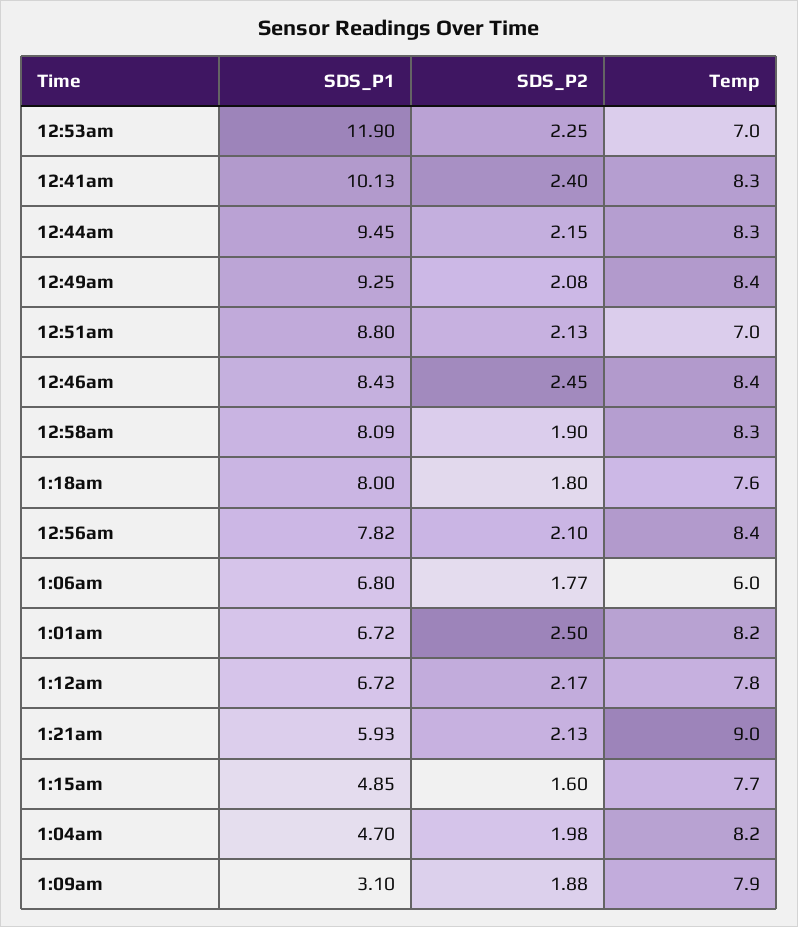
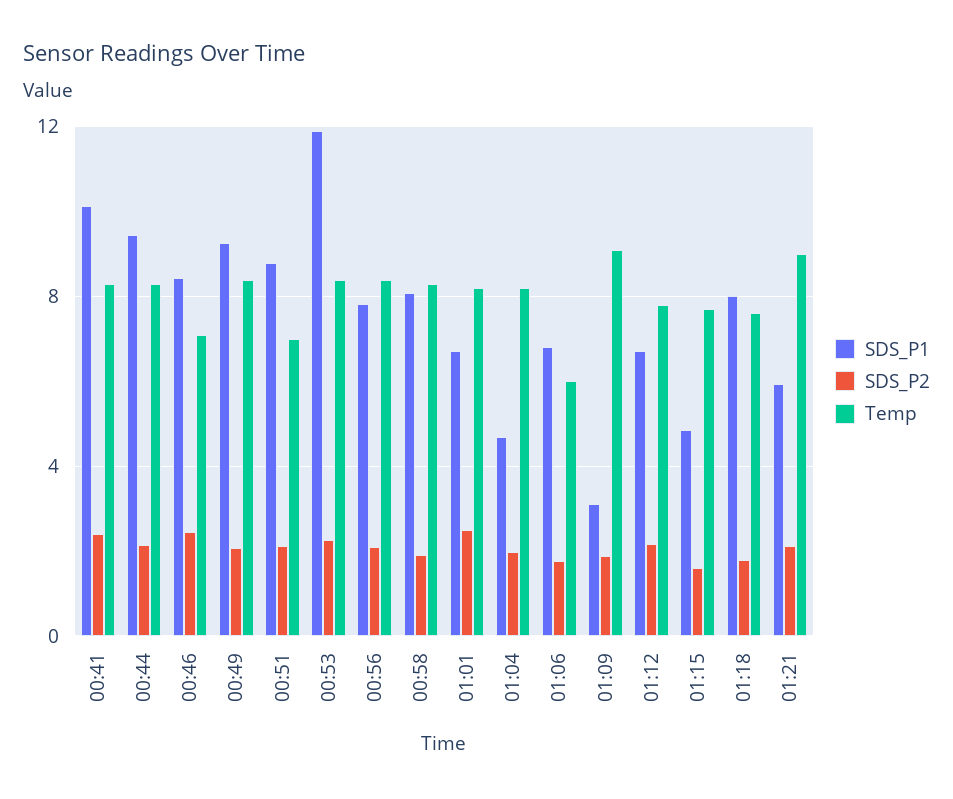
  {
    "SDS_P1": {
      "12:53am": 11.9,
      "12:41am": 10.13,
      "12:44am": 9.45,
      "12:49am": 9.25,
      "12:51am": 8.8,
      "12:46am": 8.43,
      "12:58am": 8.09,
      "1:18am": 8,
      "12:56am": 7.82,
      "1:06am": 6.8,
      "1:01am": 6.72,
      "1:12am": 6.72,
      "1:21am": 5.93,
      "1:15am": 4.85,
      "1:04am": 4.7,
      "1:09am": 3.1
    },
    "SDS_P2": {
      "12:53am": 2.25,
      "12:41am": 2.4,
      "12:44am": 2.15,
      "12:49am": 2.08,
      "12:51am": 2.13,
      "12:46am": 2.45,
      "12:58am": 1.9,
      "1:18am": 1.8,
      "12:56am": 2.1,
      "1:06am": 1.77,
      "1:01am": 2.5,
      "1:12am": 2.17,
      "1:21am": 2.13,
      "1:15am": 1.6,
      "1:04am": 1.98,
      "1:09am": 1.88
    },
    "Temp": {
-     "12:53am": 7,
+     "12:53am": 8.5,
      "12:41am": 8.3,
      "12:44am": 8.3,
      "12:49am": 8.4,
      "12:51am": 7,
-     "12:46am": 8.4,
+     "12:46am": 7,
      "12:58am": 8.3,
      "1:18am": 7.6,
      "12:56am": 8.4,
      "1:06am": 6,
      "1:01am": 8.2,
      "1:12am": 7.8,
      "1:21am": 9,
      "1:15am": 7.7,
      "1:04am": 8.2,
-     "1:09am": 7.9
+     "1:09am": 9
    }
  }

